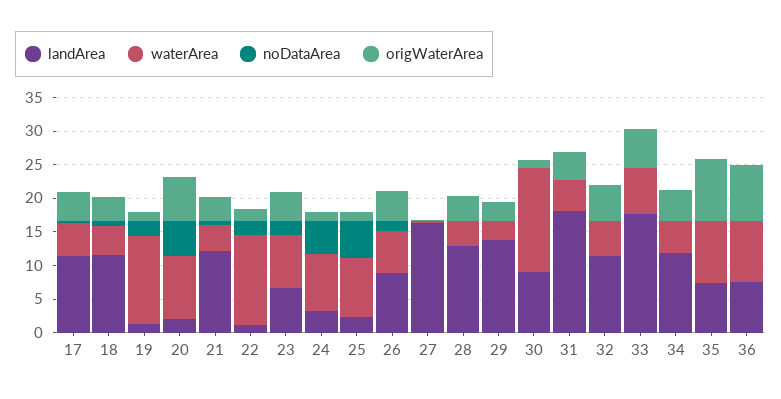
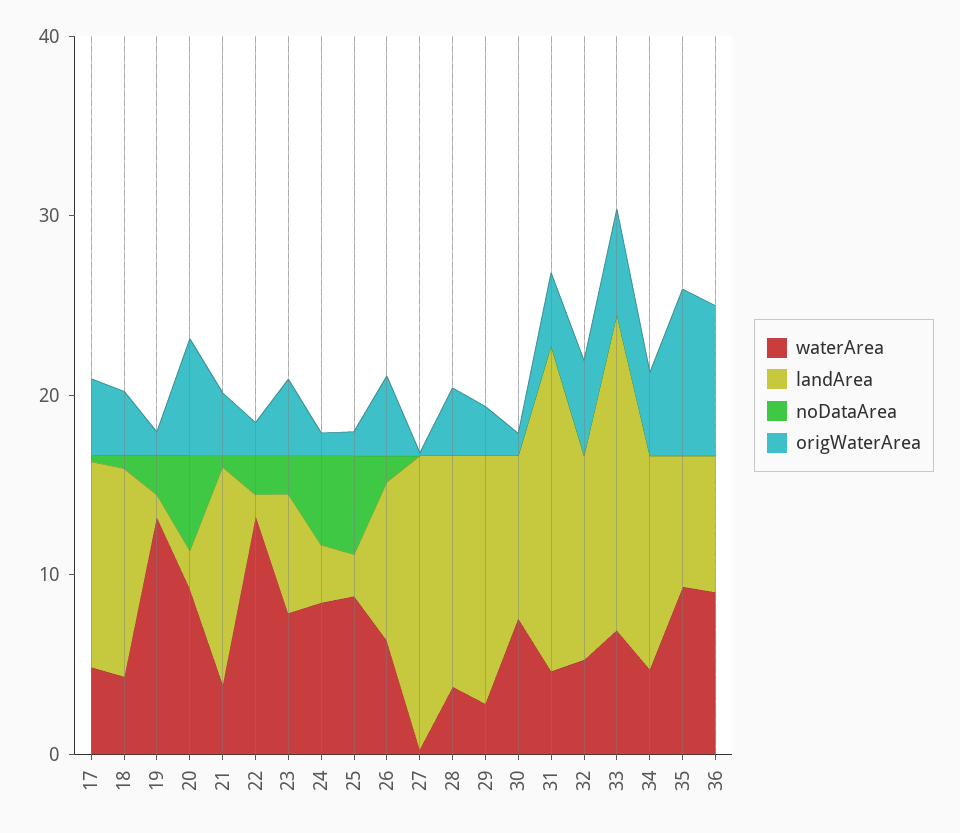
  {
    "landArea": {
      "17": 12,
      "18": 12,
      "19": 2,
      "20": 2,
      "21": 12,
      "22": 2,
      "23": 6,
      "24": 4,
      "25": 2,
      "26": 8,
      "27": 16,
      "28": 12,
      "29": 14,
      "30": 10,
      "31": 18,
      "32": 12,
      "33": 18,
      "34": 12,
      "35": 8,
      "36": 8
    },
    "waterArea": {
      "17": 4,
      "18": 4,
      "19": 14,
      "20": 10,
      "21": 4,
      "22": 14,
      "23": 8,
      "24": 8,
      "25": 8,
      "26": 6,
      "27": 0,
      "28": 4,
      "29": 2,
-     "30": 15,
+     "30": 8,
      "31": 4,
      "32": 6,
      "33": 6,
      "34": 4,
      "35": 10,
      "36": 10
    },
    "noDataArea": {
      "17": 0,
      "18": 0,
      "19": 2,
      "20": 6,
      "21": 0,
      "22": 2,
      "23": 2,
      "24": 4,
      "25": 6,
      "26": 2,
      "27": 0,
      "28": 0,
      "29": 0,
      "30": 0,
      "31": 0,
      "32": 0,
      "33": 0,
      "34": 0,
      "35": 0,
      "36": 0
    },
    "origWaterArea": {
      "17": 4,
      "18": 4,
      "19": 2,
      "20": 6,
      "21": 4,
      "22": 2,
      "23": 4,
      "24": 2,
      "25": 2,
      "26": 4,
      "27": 0,
      "28": 4,
      "29": 2,
      "30": 2,
      "31": 4,
      "32": 6,
      "33": 6,
      "34": 4,
      "35": 10,
      "36": 8
    }
  }

